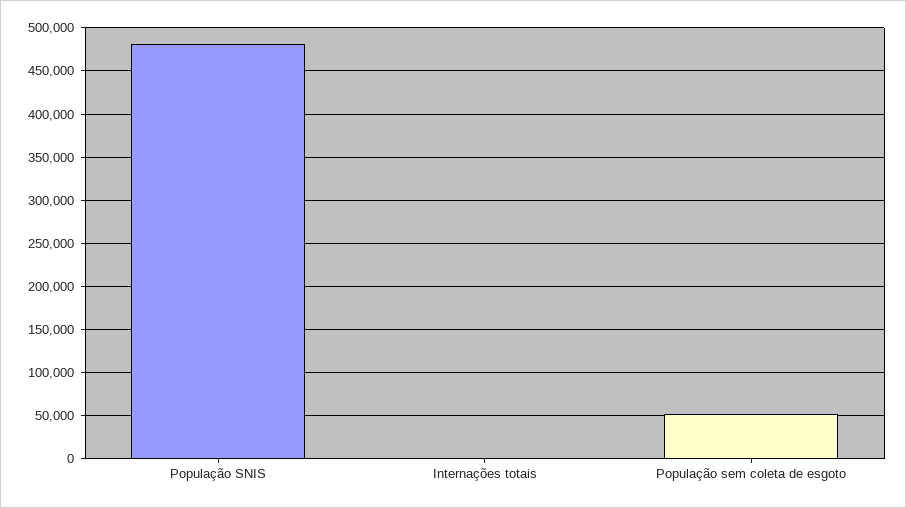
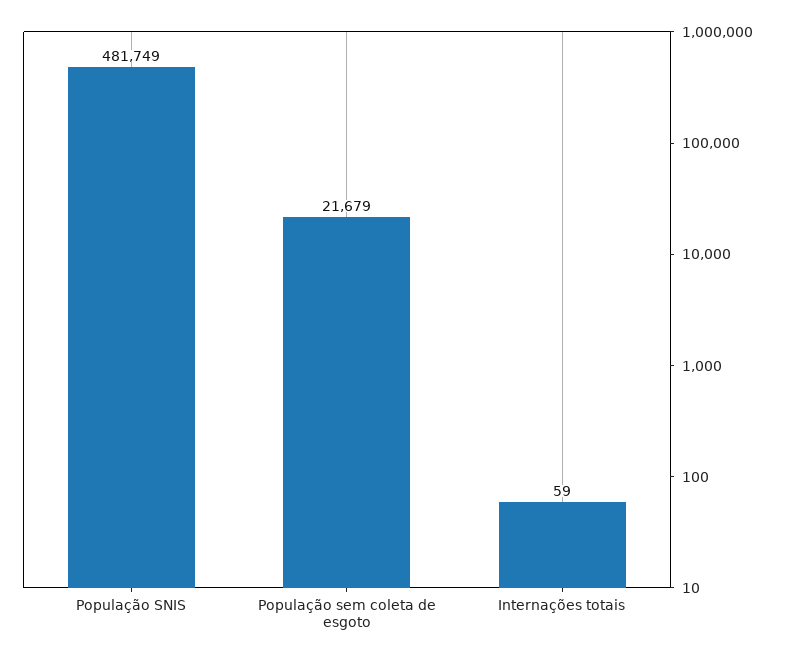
  {
    "População SNIS": 481749,
    "Internações totais": 59,
-   "População sem coleta de esgoto": 50000
+   "População sem coleta de esgoto": 21679
  }

